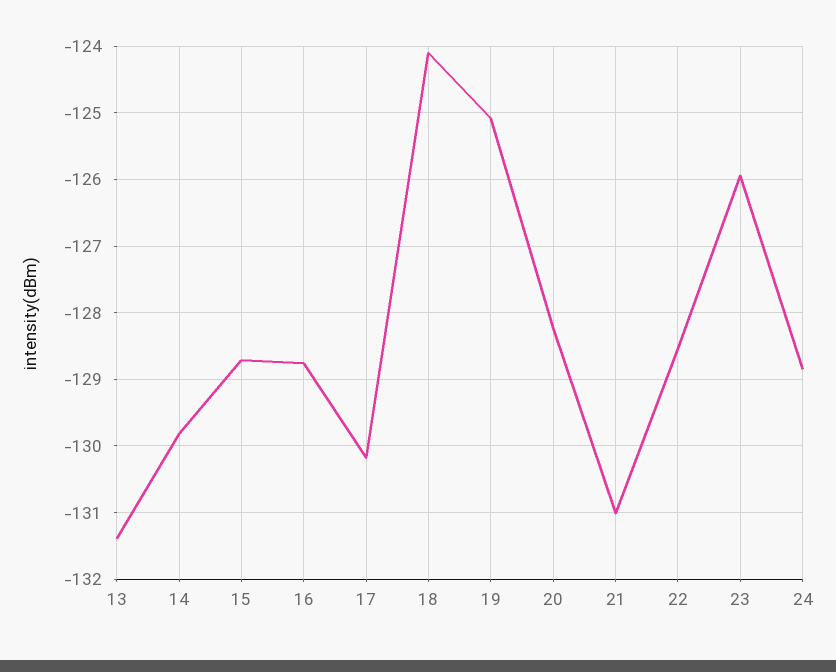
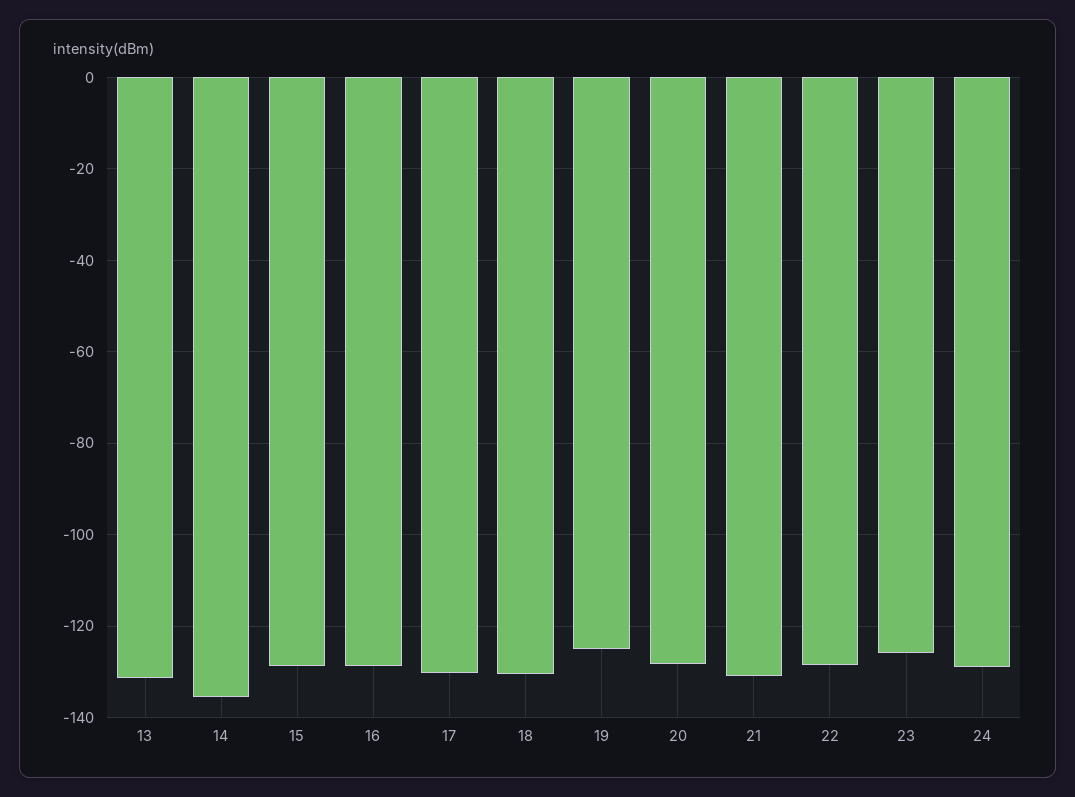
  {
    "13": -131.4,
-   "14": -129.8,
+   "14": -136,
    "15": -128.7,
    "16": -128.8,
    "17": -130.2,
-   "18": -124.1,
+   "18": -130,
    "19": -125.1,
    "20": -128.2,
    "21": -131,
    "22": -128.6,
    "23": -125.9,
    "24": -128.9
  }

